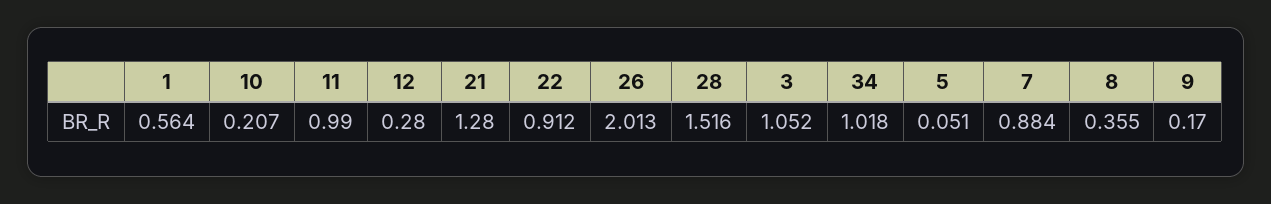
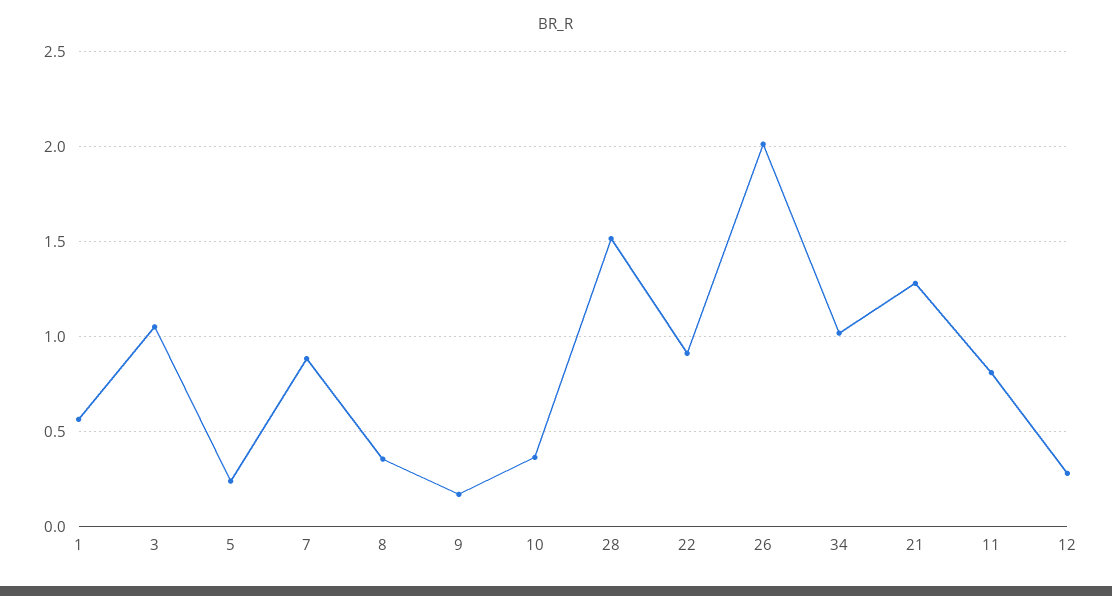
  {
    "1": 0.564,
-   "10": 0.207,
+   "10": 0.35,
-   "11": 0.99,
+   "11": 0.8,
    "12": 0.28,
    "21": 1.28,
    "22": 0.912,
    "26": 2.013,
    "28": 1.516,
    "3": 1.052,
    "34": 1.018,
-   "5": 0.051,
+   "5": 0.25,
    "7": 0.884,
    "8": 0.355,
    "9": 0.17
  }

